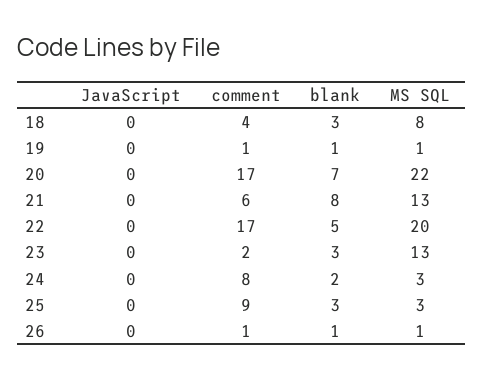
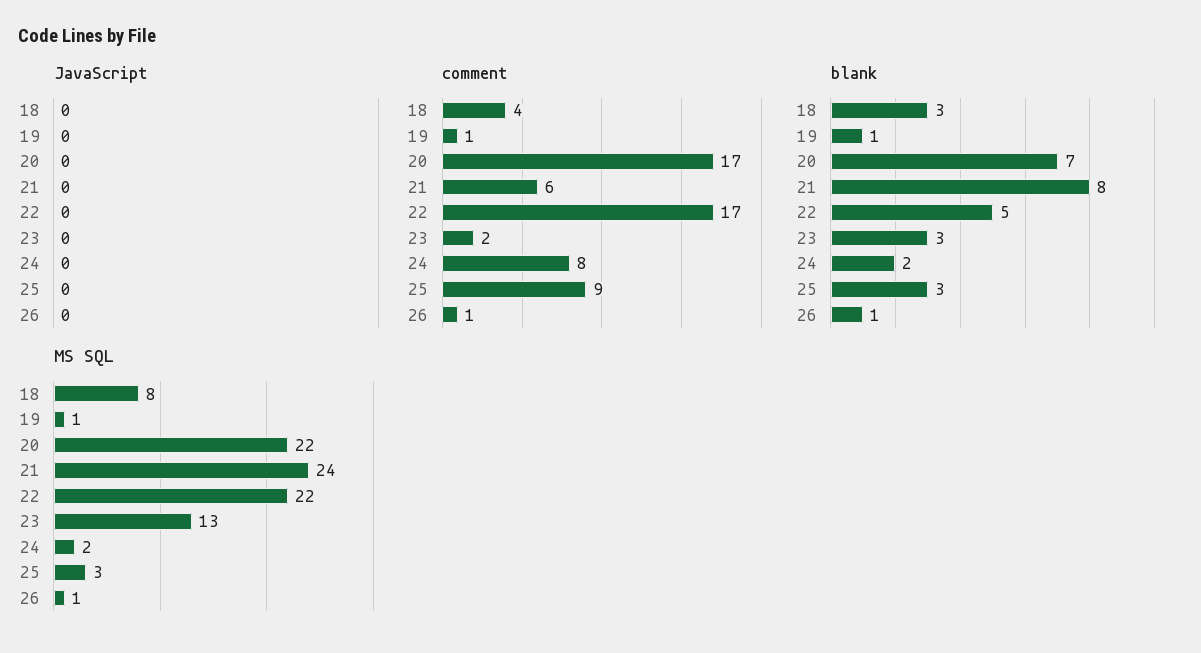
  {
    "JavaScript": {
      "18": 0,
      "19": 0,
      "20": 0,
      "21": 0,
      "22": 0,
      "23": 0,
      "24": 0,
      "25": 0,
      "26": 0
    },
    "comment": {
      "18": 4,
      "19": 1,
      "20": 17,
      "21": 6,
      "22": 17,
      "23": 2,
      "24": 8,
      "25": 9,
      "26": 1
    },
    "blank": {
      "18": 3,
      "19": 1,
      "20": 7,
      "21": 8,
      "22": 5,
      "23": 3,
      "24": 2,
      "25": 3,
      "26": 1
    },
    "MS SQL": {
      "18": 8,
      "19": 1,
      "20": 22,
-     "21": 13,
+     "21": 24,
-     "22": 20,
+     "22": 22,
      "23": 13,
-     "24": 3,
+     "24": 2,
      "25": 3,
      "26": 1
    }
  }

